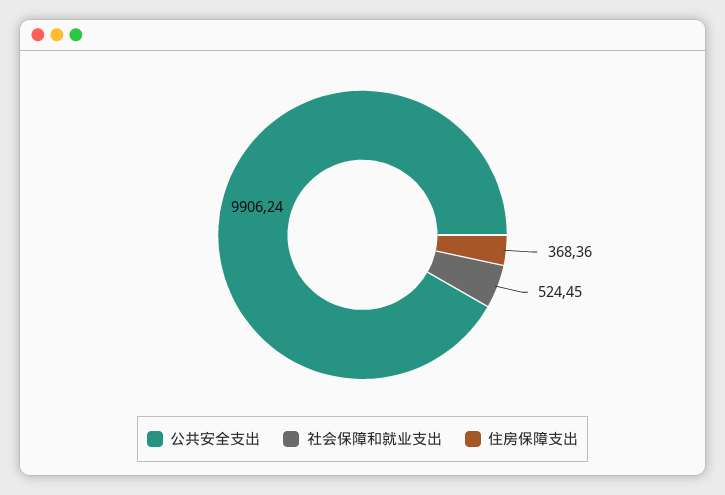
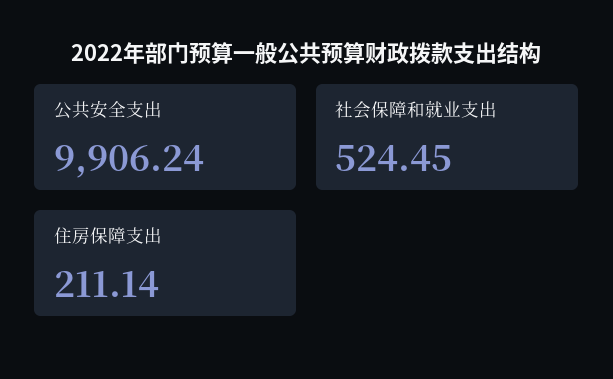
  {
    "公共安全支出": 9906.24,
    "社会保障和就业支出": 524.45,
-   "住房保障支出": 368.36
+   "住房保障支出": 211.14
  }

